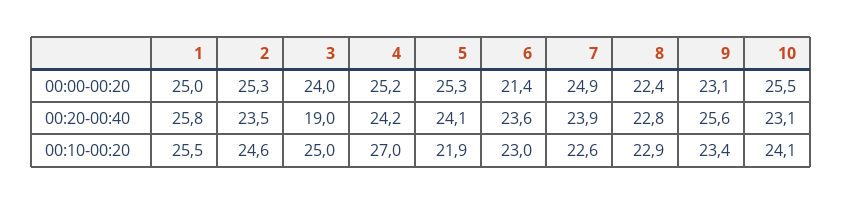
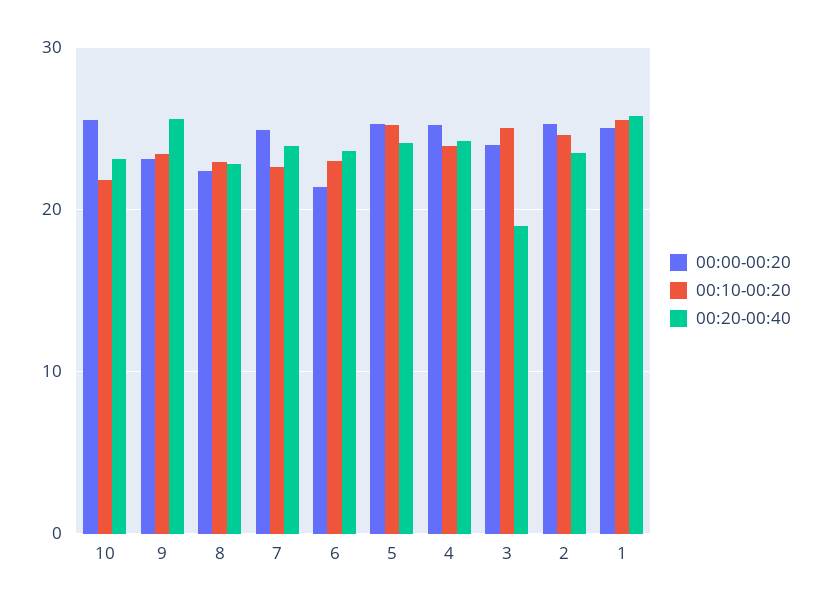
  {
    "00:00-00:20": {
      "1": 25,
      "2": 25.3,
      "3": 24,
      "4": 25.2,
      "5": 25.3,
      "6": 21.4,
      "7": 24.9,
      "8": 22.4,
      "9": 23.1,
      "10": 25.5
    },
    "00:20-00:40": {
      "1": 25.8,
      "2": 23.5,
      "3": 19,
      "4": 24.2,
      "5": 24.1,
      "6": 23.6,
      "7": 23.9,
      "8": 22.8,
      "9": 25.6,
      "10": 23.1
    },
    "00:10-00:20": {
      "1": 25.5,
      "2": 24.6,
      "3": 25,
-     "4": 27,
+     "4": 24,
-     "5": 21.9,
+     "5": 25,
      "6": 23,
      "7": 22.6,
      "8": 22.9,
      "9": 23.4,
-     "10": 24.1
+     "10": 22
    }
  }

